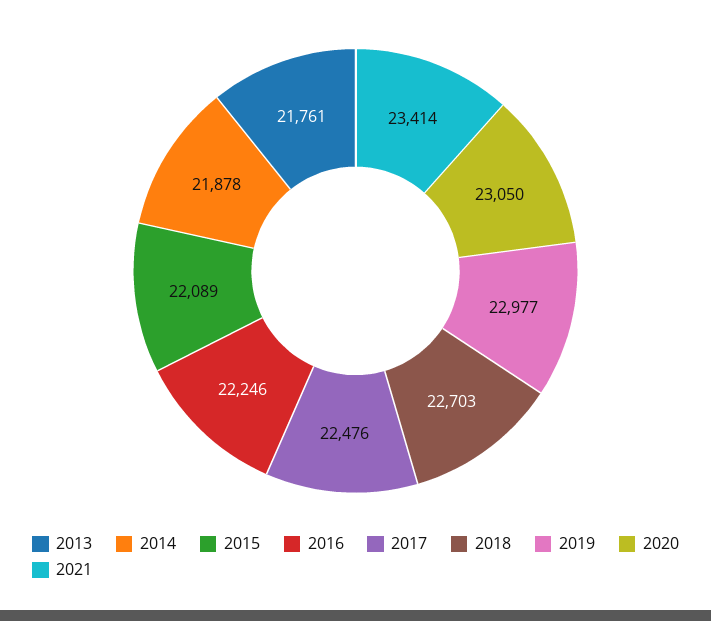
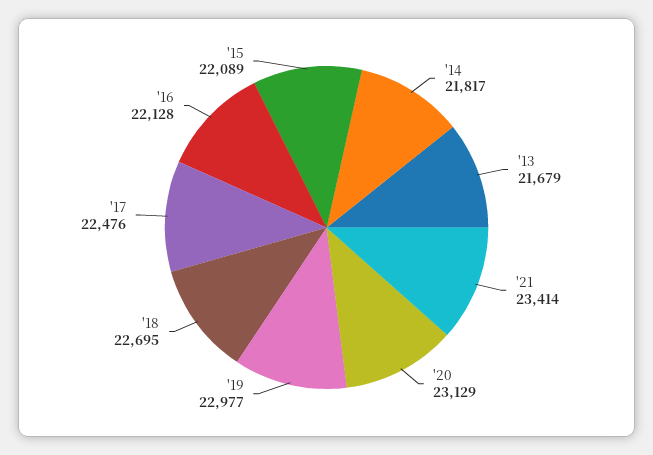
  {
-   "2013": 21761,
+   "2013": 21679,
-   "2014": 21878,
+   "2014": 21817,
    "2015": 22089,
-   "2016": 22246,
+   "2016": 22128,
    "2017": 22476,
-   "2018": 22703,
+   "2018": 22695,
    "2019": 22977,
-   "2020": 23050,
+   "2020": 23129,
    "2021": 23414
  }

